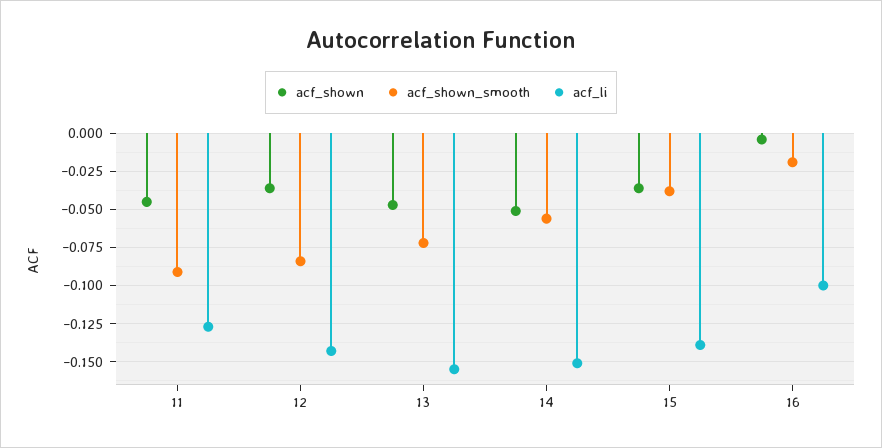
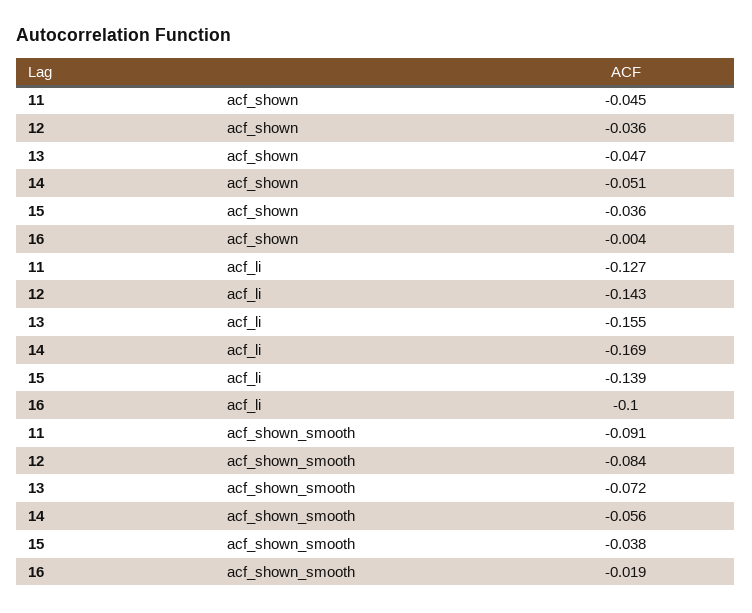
  {
    "acf_shown": {
      "11": -0.045,
      "12": -0.036,
      "13": -0.047,
      "14": -0.051,
      "15": -0.036,
      "16": -0.004
    },
    "acf_shown_smooth": {
      "11": -0.091,
      "12": -0.084,
      "13": -0.072,
      "14": -0.056,
      "15": -0.038,
      "16": -0.019
    },
    "acf_li": {
      "11": -0.127,
      "12": -0.143,
      "13": -0.155,
-     "14": -0.15,
+     "14": -0.169,
      "15": -0.139,
      "16": -0.1
    }
  }

